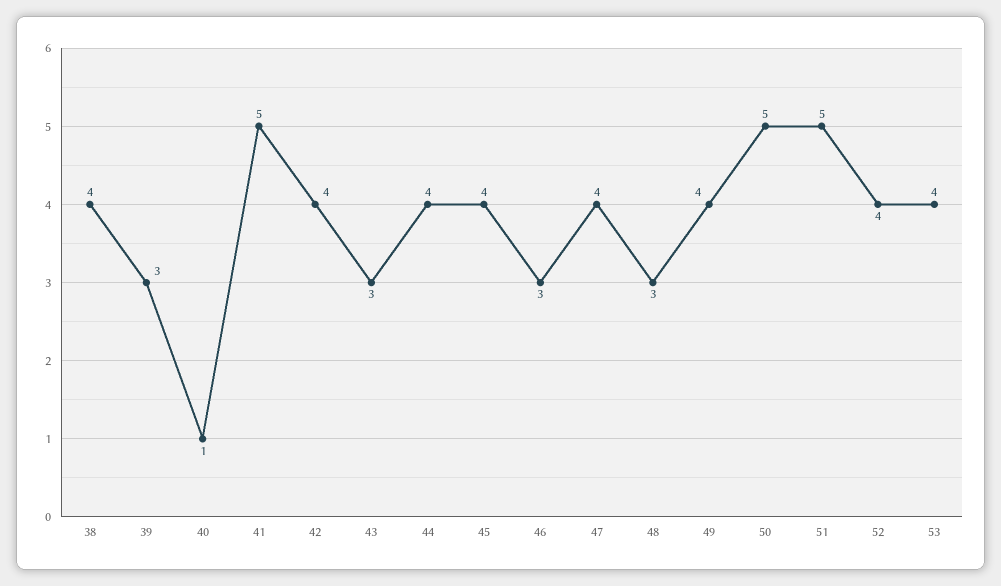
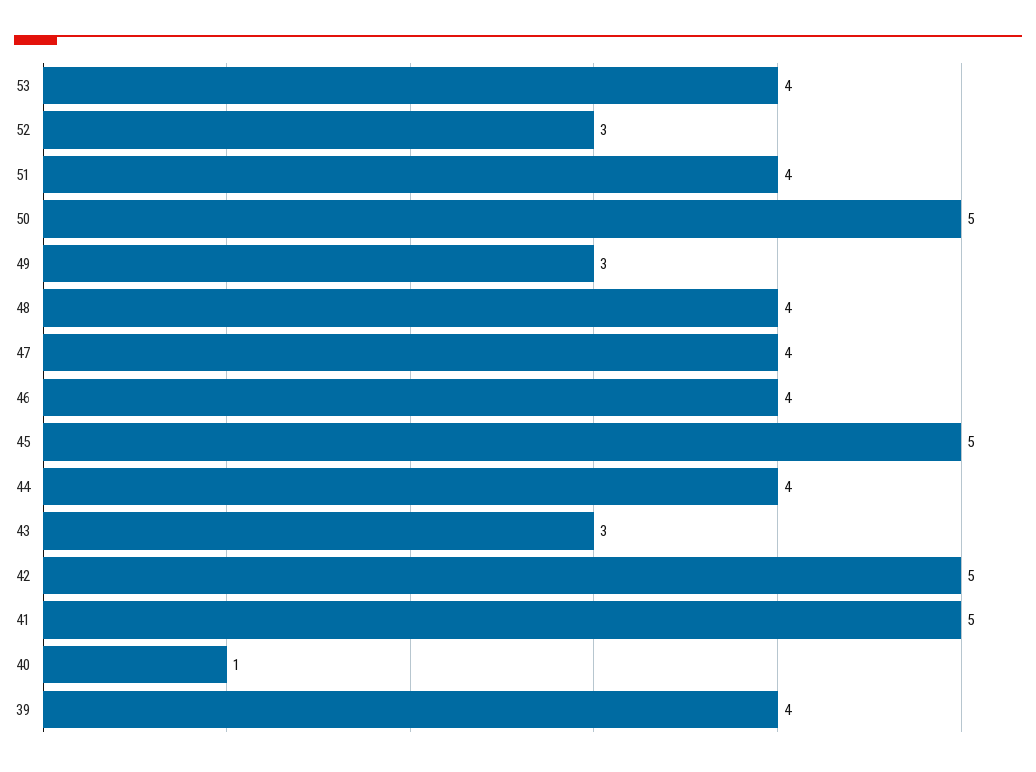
  {
-   "38": 4,
-   "39": 3,
+   "39": 4,
    "40": 1,
    "41": 5,
-   "42": 4,
+   "42": 5,
    "43": 3,
    "44": 4,
-   "45": 4,
+   "45": 5,
-   "46": 3,
+   "46": 4,
    "47": 4,
-   "48": 3,
+   "48": 4,
-   "49": 4,
+   "49": 3,
    "50": 5,
-   "51": 5,
+   "51": 4,
-   "52": 4,
+   "52": 3,
    "53": 4
  }

